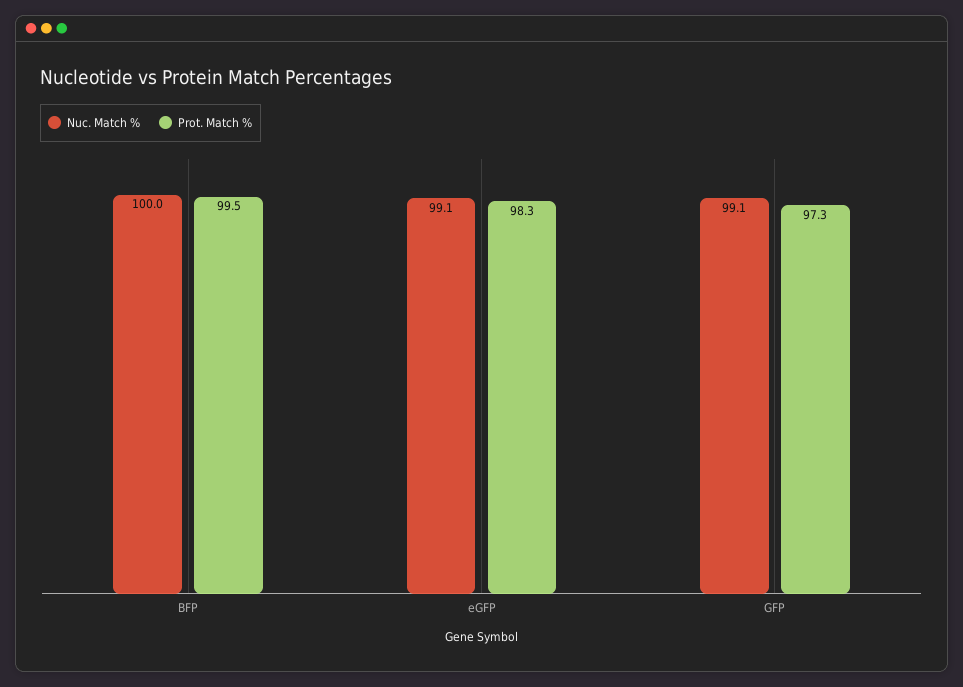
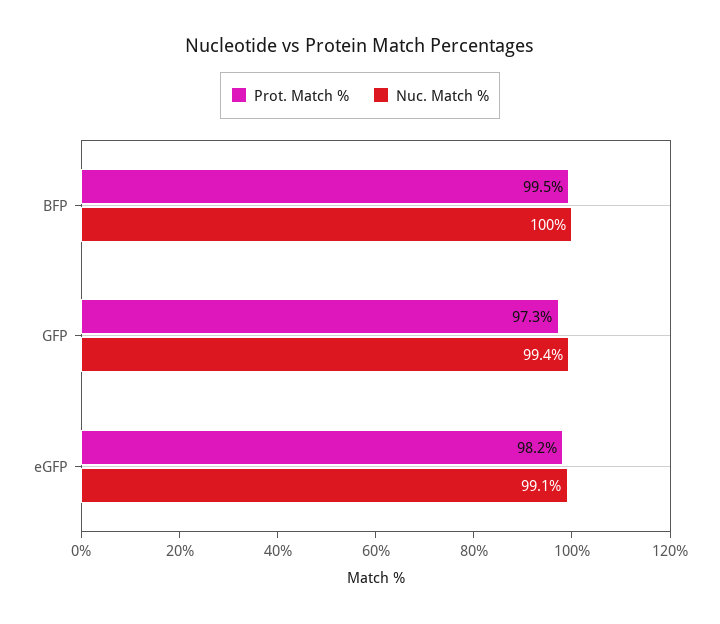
  {
    "Nuc. Match %": {
      "BFP": 100,
      "eGFP": 99.1,
-     "GFP": 99.1
+     "GFP": 99.4
    },
    "Prot. Match %": {
      "BFP": 99.5,
-     "eGFP": 98.3,
+     "eGFP": 98.2,
      "GFP": 97.3
    }
  }

